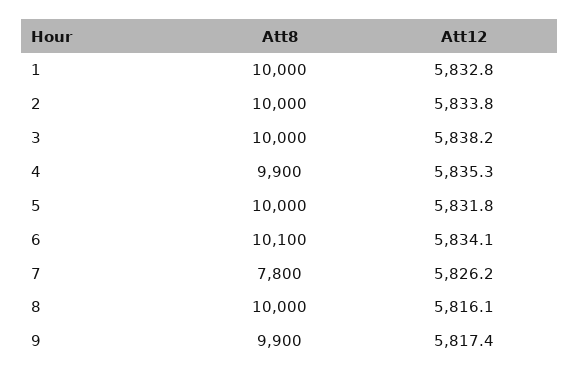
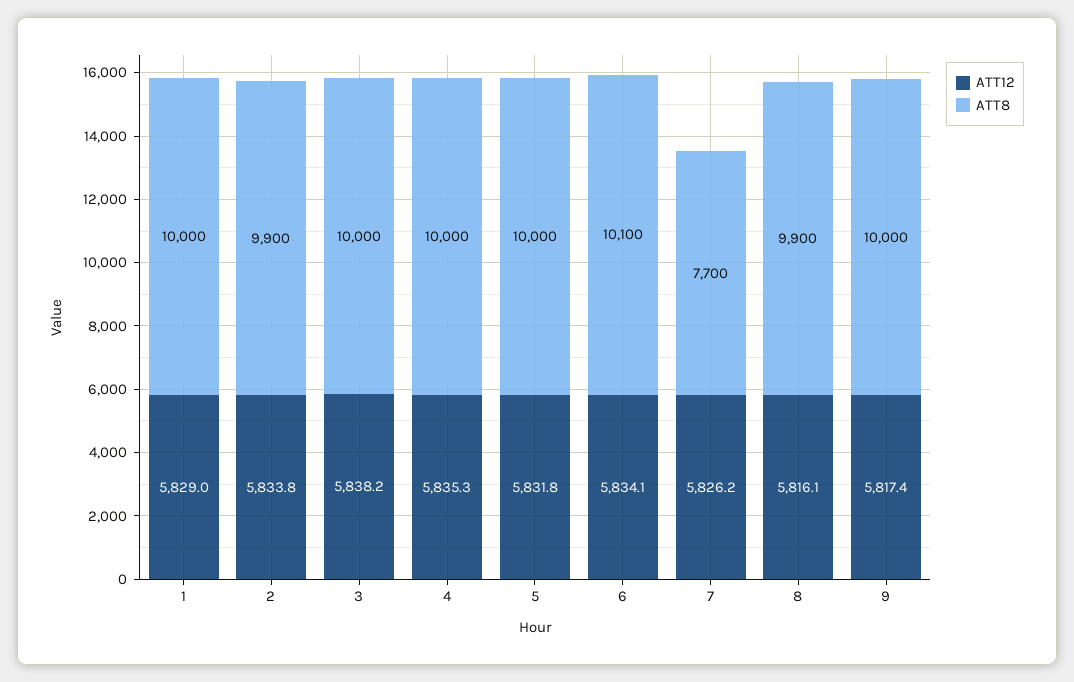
  {
    "Att8": {
      "1": 10000,
-     "2": 10000,
+     "2": 9900,
      "3": 10000,
-     "4": 9900,
+     "4": 10000,
      "5": 10000,
      "6": 10100,
-     "7": 7800,
+     "7": 7700,
-     "8": 10000,
+     "8": 9900,
-     "9": 9900
+     "9": 10000
    },
    "Att12": {
-     "1": 5832.8,
+     "1": 5829,
      "2": 5833.8,
      "3": 5838.2,
      "4": 5835.3,
      "5": 5831.8,
      "6": 5834.1,
      "7": 5826.2,
      "8": 5816.1,
      "9": 5817.4
    }
  }

